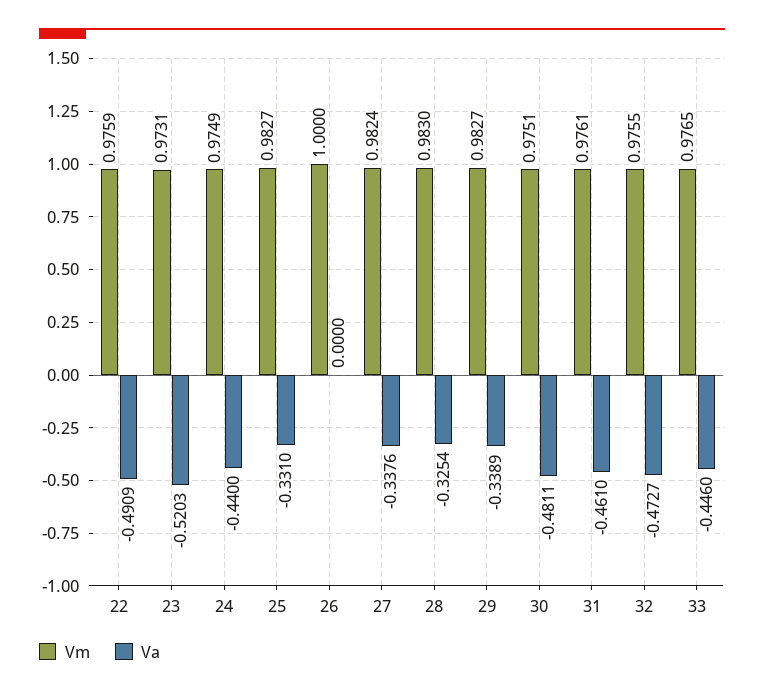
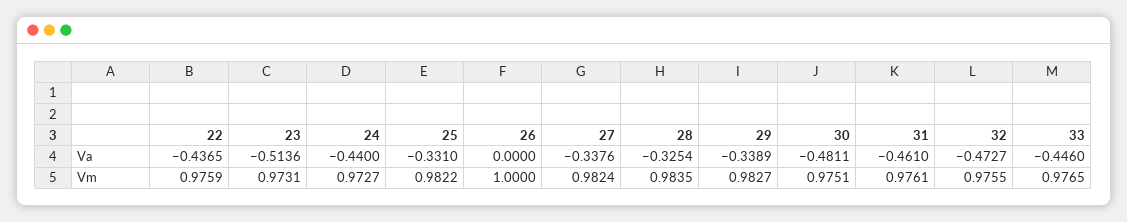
  {
    "Vm": {
      "22": 0.9759,
      "23": 0.9731,
-     "24": 0.9749,
+     "24": 0.9727,
-     "25": 0.9827,
+     "25": 0.9822,
      "26": 1,
      "27": 0.9824,
-     "28": 0.983,
+     "28": 0.9835,
      "29": 0.9827,
      "30": 0.9751,
      "31": 0.9761,
      "32": 0.9755,
      "33": 0.9765
    },
    "Va": {
-     "22": -0.4909,
+     "22": -0.4365,
-     "23": -0.5203,
+     "23": -0.5136,
      "24": -0.44,
      "25": -0.331,
      "26": 0,
      "27": -0.3376,
      "28": -0.3254,
      "29": -0.3389,
      "30": -0.4811,
      "31": -0.461,
      "32": -0.4727,
      "33": -0.446
    }
  }

